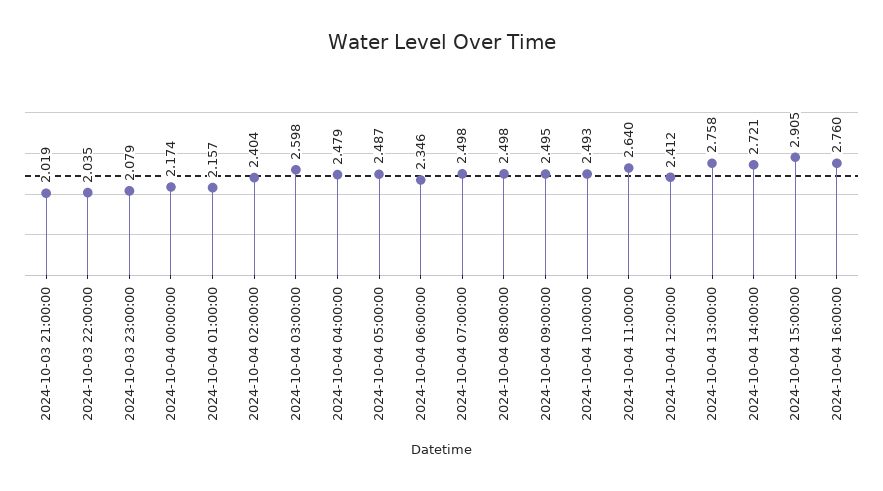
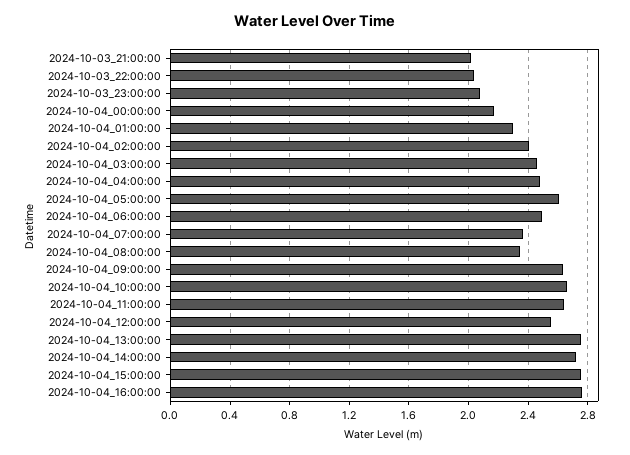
  {
    "2024-10-03 21:00:00": 2.019,
    "2024-10-03 22:00:00": 2.035,
    "2024-10-03 23:00:00": 2.079,
    "2024-10-04 00:00:00": 2.174,
-   "2024-10-04 01:00:00": 2.157,
+   "2024-10-04 01:00:00": 2.3,
    "2024-10-04 02:00:00": 2.404,
-   "2024-10-04 03:00:00": 2.598,
+   "2024-10-04 03:00:00": 2.45,
    "2024-10-04 04:00:00": 2.479,
-   "2024-10-04 05:00:00": 2.487,
+   "2024-10-04 05:00:00": 2.6,
-   "2024-10-04 06:00:00": 2.346,
+   "2024-10-04 06:00:00": 2.5,
-   "2024-10-04 07:00:00": 2.498,
+   "2024-10-04 07:00:00": 2.35,
-   "2024-10-04 08:00:00": 2.498,
+   "2024-10-04 08:00:00": 2.35,
-   "2024-10-04 09:00:00": 2.495,
+   "2024-10-04 09:00:00": 2.65,
-   "2024-10-04 10:00:00": 2.493,
+   "2024-10-04 10:00:00": 2.65,
    "2024-10-04 11:00:00": 2.64,
-   "2024-10-04 12:00:00": 2.412,
+   "2024-10-04 12:00:00": 2.55,
    "2024-10-04 13:00:00": 2.758,
    "2024-10-04 14:00:00": 2.721,
-   "2024-10-04 15:00:00": 2.905,
+   "2024-10-04 15:00:00": 2.75,
    "2024-10-04 16:00:00": 2.76
  }

